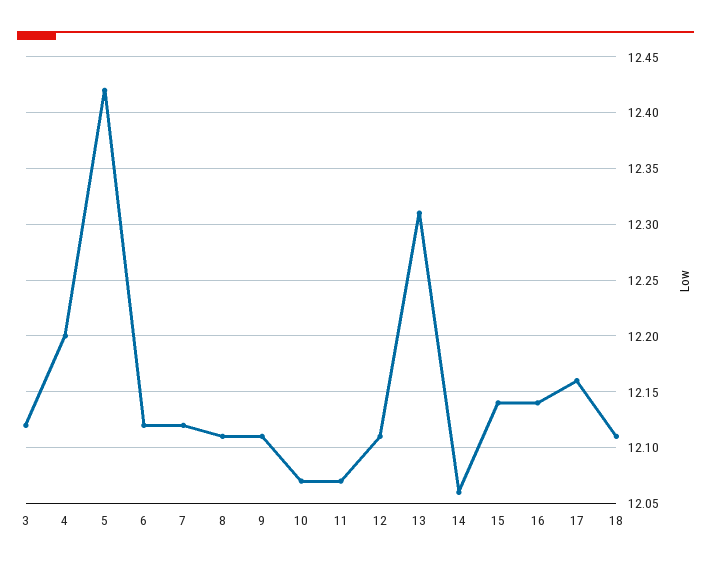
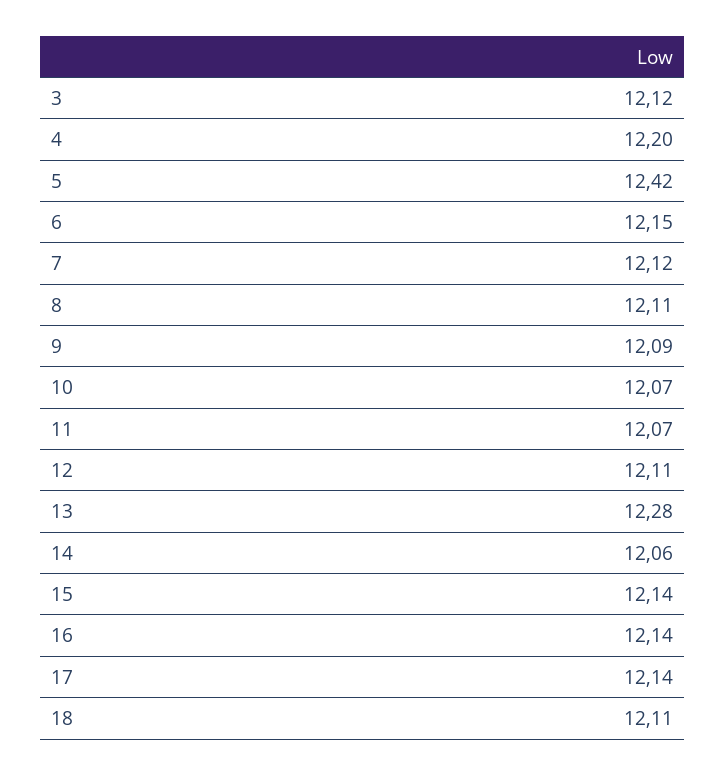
  {
    "3": 12.12,
    "4": 12.2,
    "5": 12.42,
-   "6": 12.12,
+   "6": 12.15,
    "7": 12.12,
    "8": 12.11,
-   "9": 12.11,
+   "9": 12.09,
    "10": 12.07,
    "11": 12.07,
    "12": 12.11,
-   "13": 12.31,
+   "13": 12.28,
    "14": 12.06,
    "15": 12.14,
    "16": 12.14,
-   "17": 12.16,
+   "17": 12.14,
    "18": 12.11
  }

